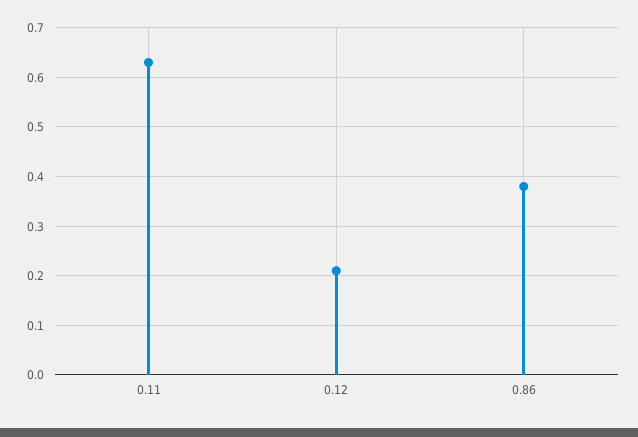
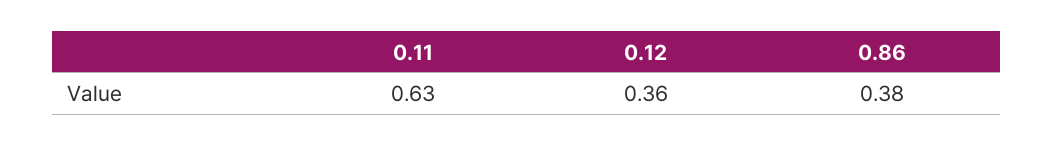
  {
    "0.11": 0.63,
-   "0.12": 0.2,
+   "0.12": 0.36,
    "0.86": 0.38
  }

